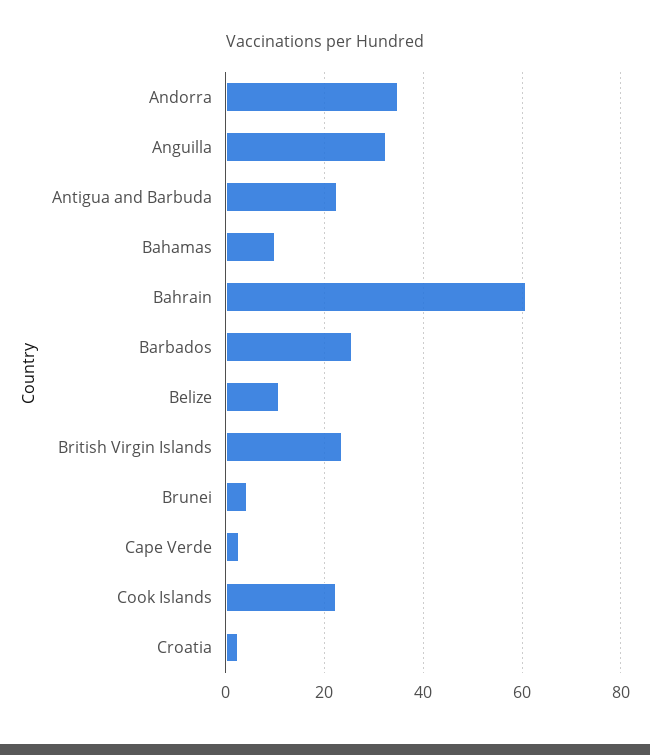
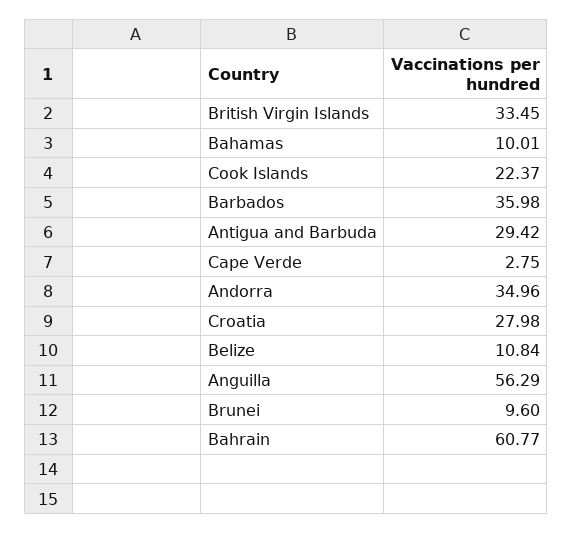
  {
    "Andorra": 34.96,
-   "Anguilla": 32,
+   "Anguilla": 56.29,
-   "Antigua and Barbuda": 22,
+   "Antigua and Barbuda": 29.42,
    "Bahamas": 10.01,
    "Bahrain": 60.77,
-   "Barbados": 26,
+   "Barbados": 35.98,
    "Belize": 10.84,
-   "British Virgin Islands": 24,
+   "British Virgin Islands": 33.45,
-   "Brunei": 4,
+   "Brunei": 9.6,
    "Cape Verde": 2.75,
    "Cook Islands": 22.37,
-   "Croatia": 2
+   "Croatia": 27.98
  }

